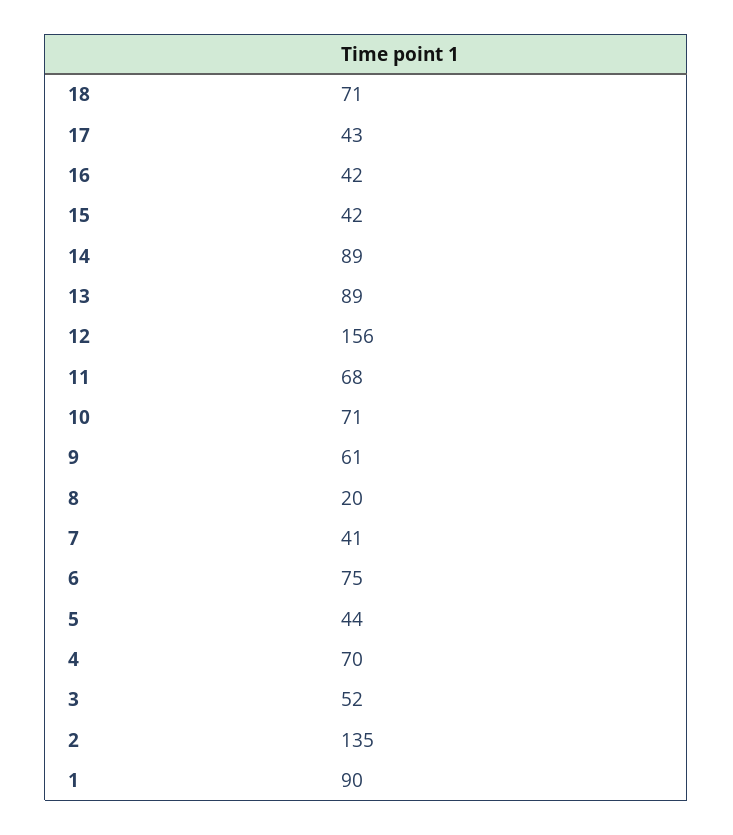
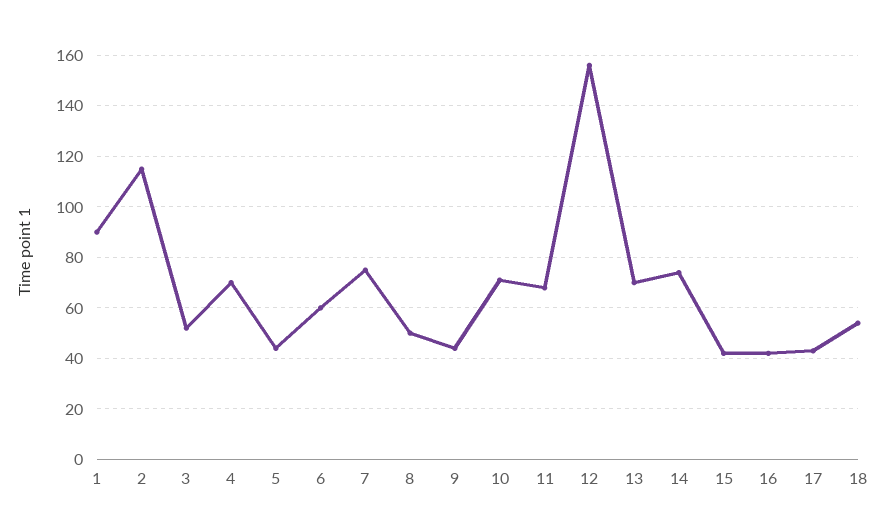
  {
-   "18": 71,
+   "18": 55,
    "17": 43,
    "16": 42,
    "15": 42,
-   "14": 89,
+   "14": 75,
-   "13": 89,
+   "13": 70,
    "12": 156,
    "11": 68,
    "10": 71,
-   "9": 61,
+   "9": 45,
-   "8": 20,
+   "8": 50,
-   "7": 41,
+   "7": 75,
-   "6": 75,
+   "6": 60,
    "5": 44,
    "4": 70,
    "3": 52,
-   "2": 135,
+   "2": 115,
    "1": 90
  }

